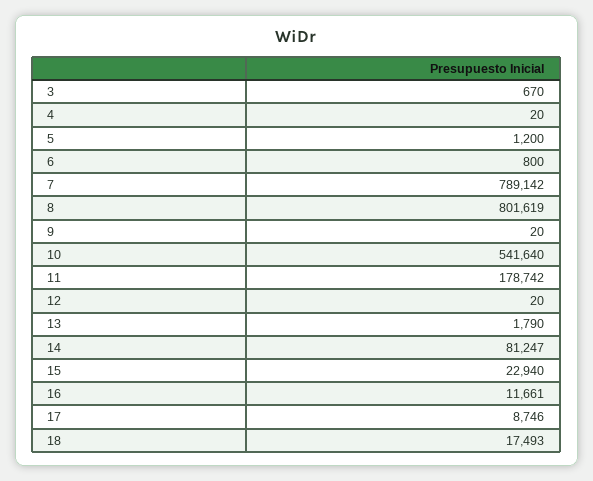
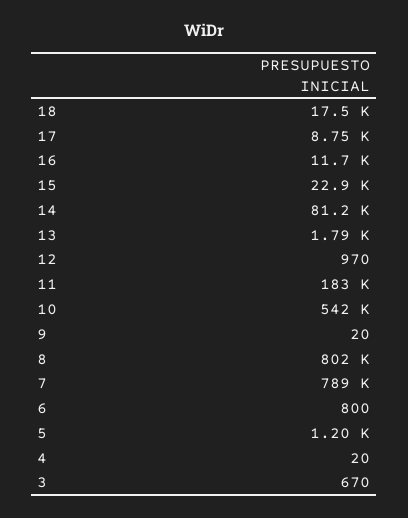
  {
    "3": 670,
    "4": 20,
    "5": 1200,
    "6": 800,
    "7": 789142,
    "8": 801619,
    "9": 20,
    "10": 541640,
-   "11": 178742,
+   "11": 183000,
-   "12": 20,
+   "12": 970,
    "13": 1790,
    "14": 81247,
    "15": 22940,
    "16": 11661,
    "17": 8746,
    "18": 17493
  }

